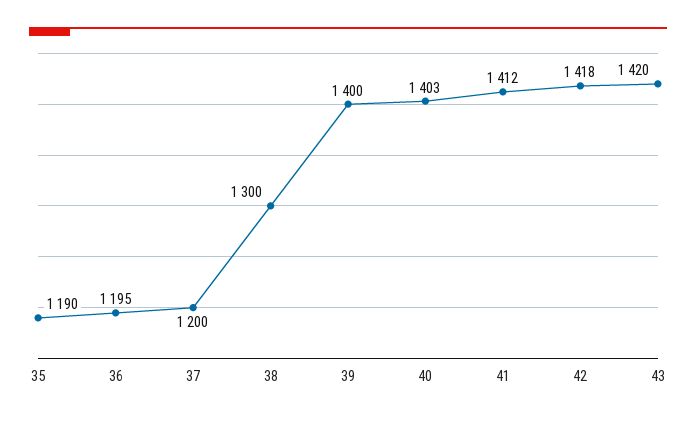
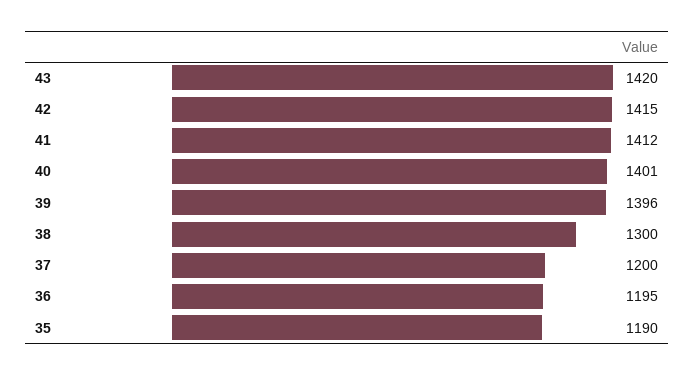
  {
    "35": 1190,
    "36": 1195,
    "37": 1200,
    "38": 1300,
-   "39": 1400,
+   "39": 1396,
-   "40": 1403,
+   "40": 1401,
    "41": 1412,
-   "42": 1418,
+   "42": 1415,
    "43": 1420
  }

